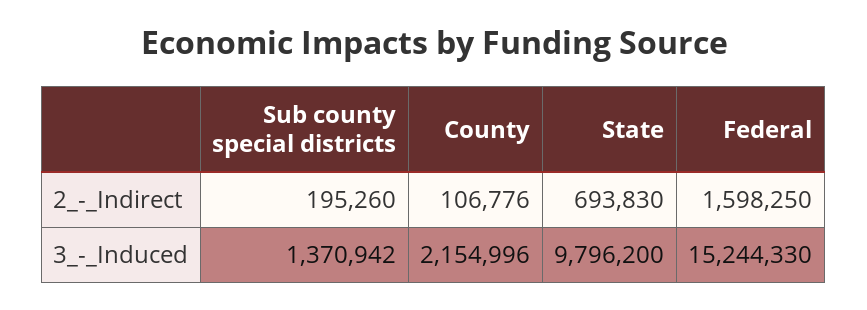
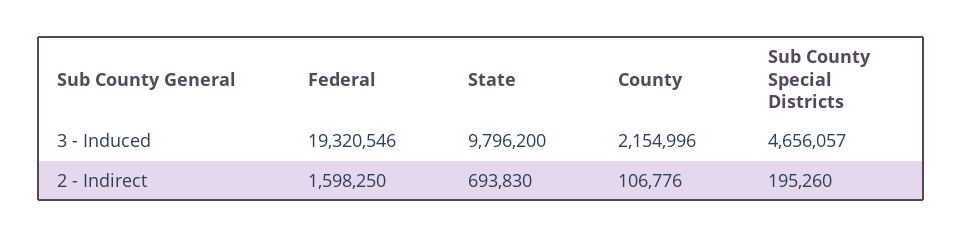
  {
    "Sub county special districts": {
      "2_-_Indirect": 195260,
-     "3_-_Induced": 1370942
+     "3_-_Induced": 4656057
    },
    "County": {
      "2_-_Indirect": 106776,
      "3_-_Induced": 2154996
    },
    "State": {
      "2_-_Indirect": 693830,
      "3_-_Induced": 9796200
    },
    "Federal": {
      "2_-_Indirect": 1598250,
-     "3_-_Induced": 15244330
+     "3_-_Induced": 19320546
    }
  }

